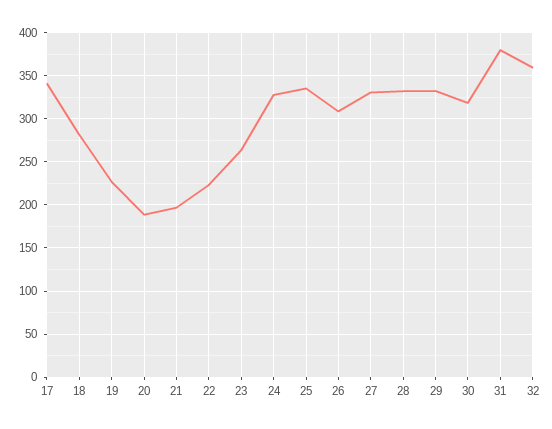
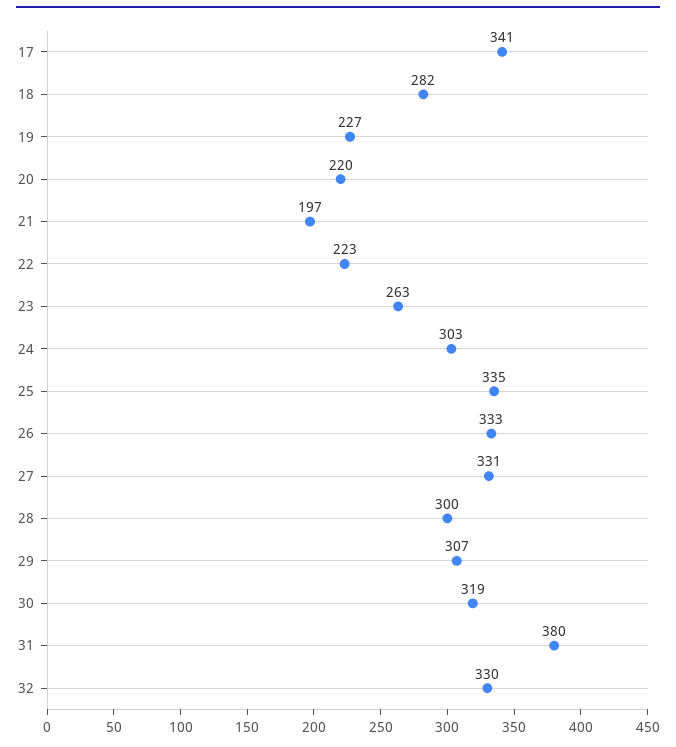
  {
    "17": 341,
    "18": 282,
    "19": 227,
-   "20": 190,
+   "20": 220,
    "21": 197,
    "22": 223,
    "23": 263,
-   "24": 330,
+   "24": 303,
    "25": 335,
-   "26": 310,
+   "26": 333,
    "27": 331,
-   "28": 330,
+   "28": 300,
-   "29": 330,
+   "29": 307,
    "30": 319,
    "31": 380,
-   "32": 360
+   "32": 330
  }

